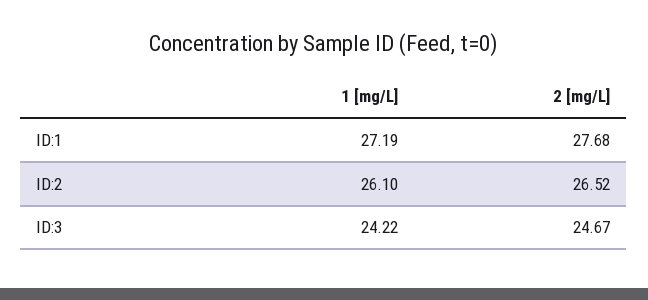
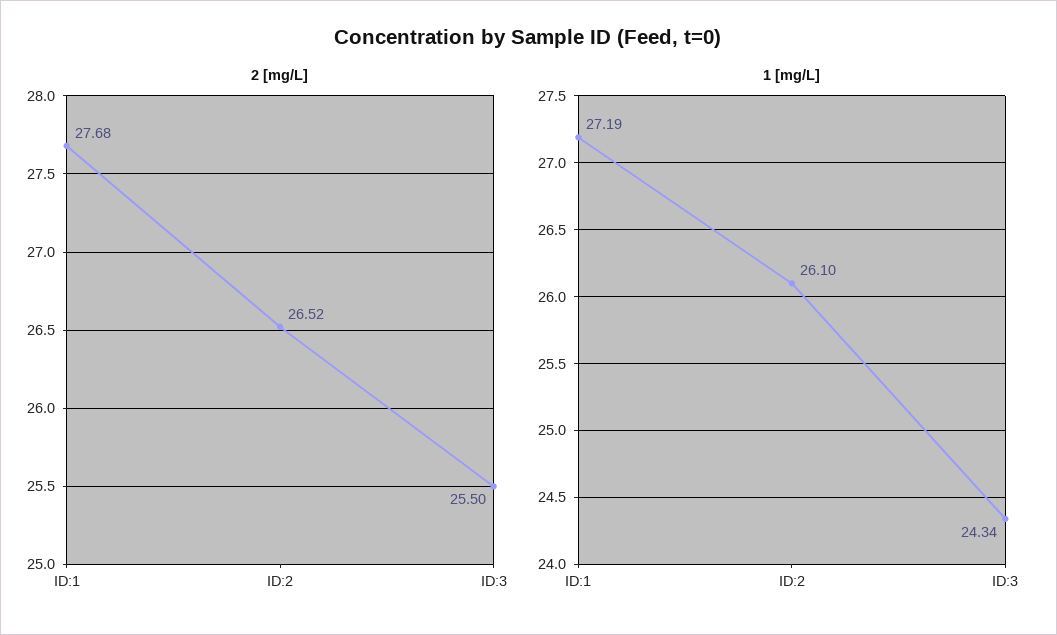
  {
    "1 [mg/L]": {
      "ID:1": 27.19,
      "ID:2": 26.1,
-     "ID:3": 24.22
+     "ID:3": 24.34
    },
    "2 [mg/L]": {
      "ID:1": 27.68,
      "ID:2": 26.52,
-     "ID:3": 24.67
+     "ID:3": 25.5
    }
  }

